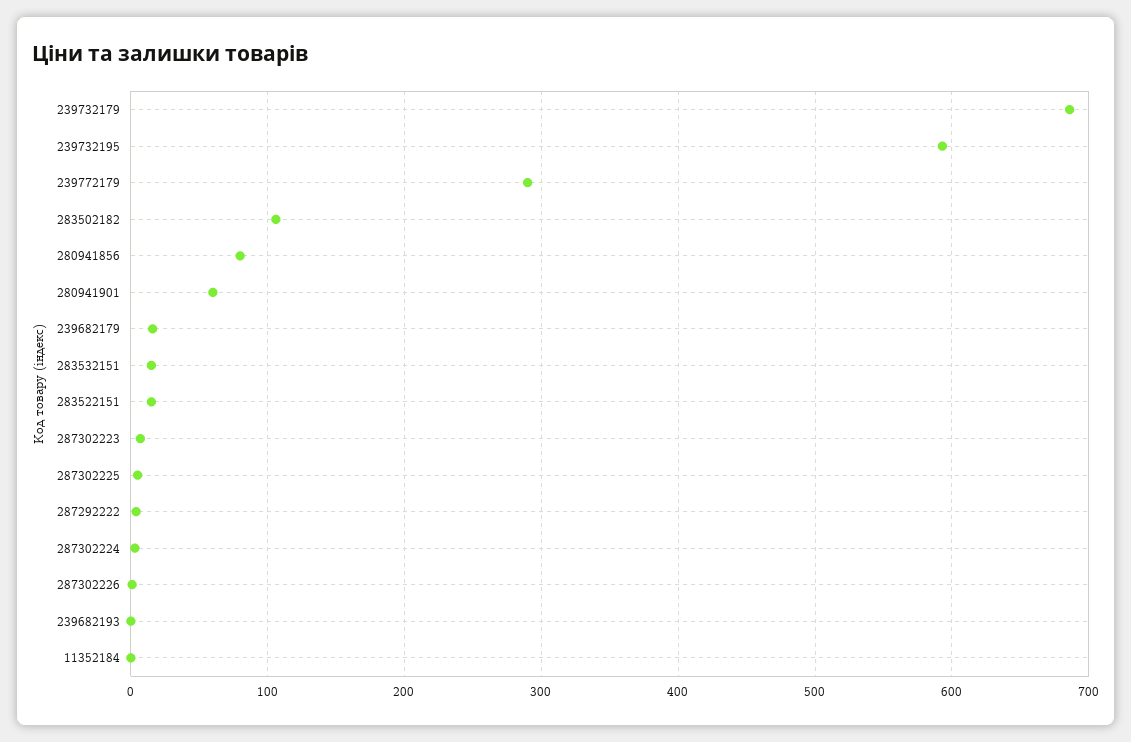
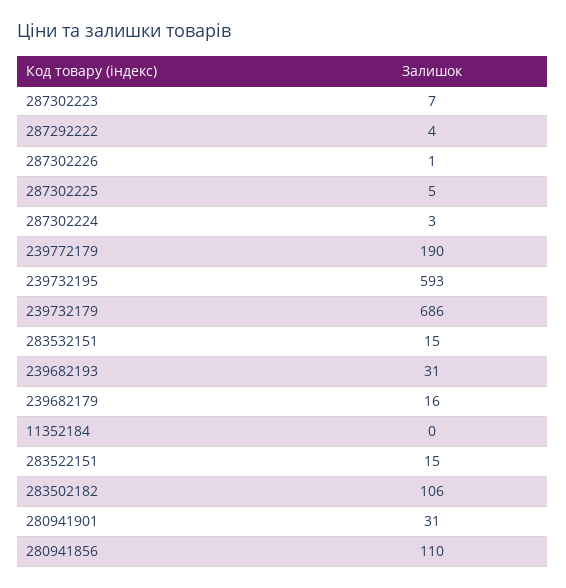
  {
    "239732179": 686,
    "239732195": 593,
-   "239772179": 290,
+   "239772179": 190,
    "283502182": 106,
-   "280941856": 80,
+   "280941856": 110,
-   "280941901": 60,
+   "280941901": 31,
    "239682179": 16,
    "283532151": 15,
    "283522151": 15,
    "287302223": 7,
    "287302225": 5,
    "287292222": 4,
    "287302224": 3,
    "287302226": 1,
-   "239682193": 0,
+   "239682193": 31,
    "11352184": 0
  }

